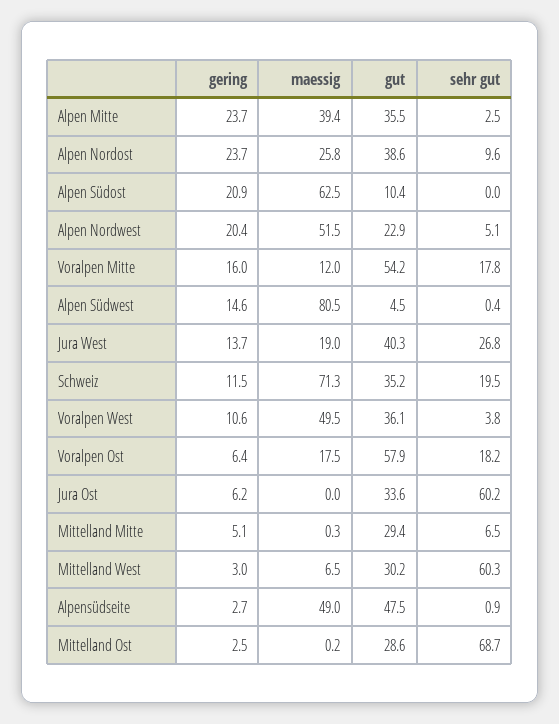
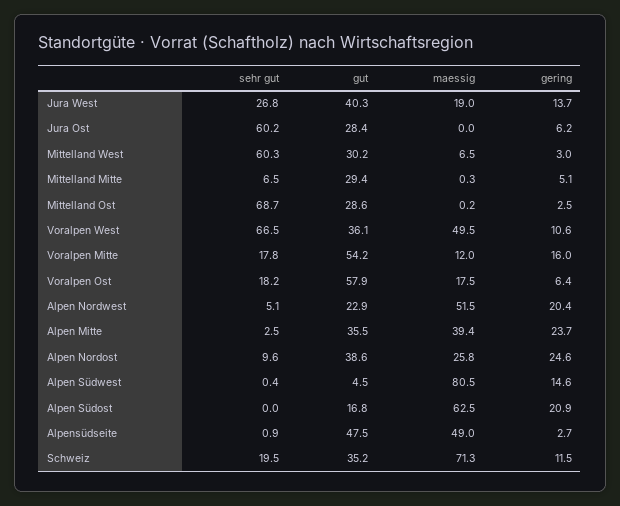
  {
    "gering": {
      "Alpen Mitte": 23.7,
-     "Alpen Nordost": 23.7,
+     "Alpen Nordost": 24.6,
      "Alpen Südost": 20.9,
      "Alpen Nordwest": 20.4,
      "Voralpen Mitte": 16,
      "Alpen Südwest": 14.6,
      "Jura West": 13.7,
      "Schweiz": 11.5,
      "Voralpen West": 10.6,
      "Voralpen Ost": 6.4,
      "Jura Ost": 6.2,
      "Mittelland Mitte": 5.1,
      "Mittelland West": 3,
      "Alpensüdseite": 2.7,
      "Mittelland Ost": 2.5
    },
    "maessig": {
      "Alpen Mitte": 39.4,
      "Alpen Nordost": 25.8,
      "Alpen Südost": 62.5,
      "Alpen Nordwest": 51.5,
      "Voralpen Mitte": 12,
      "Alpen Südwest": 80.5,
      "Jura West": 19,
      "Schweiz": 71.3,
      "Voralpen West": 49.5,
      "Voralpen Ost": 17.5,
      "Jura Ost": 0,
      "Mittelland Mitte": 0.3,
      "Mittelland West": 6.5,
      "Alpensüdseite": 49,
      "Mittelland Ost": 0.2
    },
    "gut": {
      "Alpen Mitte": 35.5,
      "Alpen Nordost": 38.6,
-     "Alpen Südost": 10.4,
+     "Alpen Südost": 16.8,
      "Alpen Nordwest": 22.9,
      "Voralpen Mitte": 54.2,
      "Alpen Südwest": 4.5,
      "Jura West": 40.3,
      "Schweiz": 35.2,
      "Voralpen West": 36.1,
      "Voralpen Ost": 57.9,
-     "Jura Ost": 33.6,
+     "Jura Ost": 28.4,
      "Mittelland Mitte": 29.4,
      "Mittelland West": 30.2,
      "Alpensüdseite": 47.5,
      "Mittelland Ost": 28.6
    },
    "sehr gut": {
      "Alpen Mitte": 2.5,
      "Alpen Nordost": 9.6,
      "Alpen Südost": 0,
      "Alpen Nordwest": 5.1,
      "Voralpen Mitte": 17.8,
      "Alpen Südwest": 0.4,
      "Jura West": 26.8,
      "Schweiz": 19.5,
-     "Voralpen West": 3.8,
+     "Voralpen West": 66.5,
      "Voralpen Ost": 18.2,
      "Jura Ost": 60.2,
      "Mittelland Mitte": 6.5,
      "Mittelland West": 60.3,
      "Alpensüdseite": 0.9,
      "Mittelland Ost": 68.7
    }
  }

